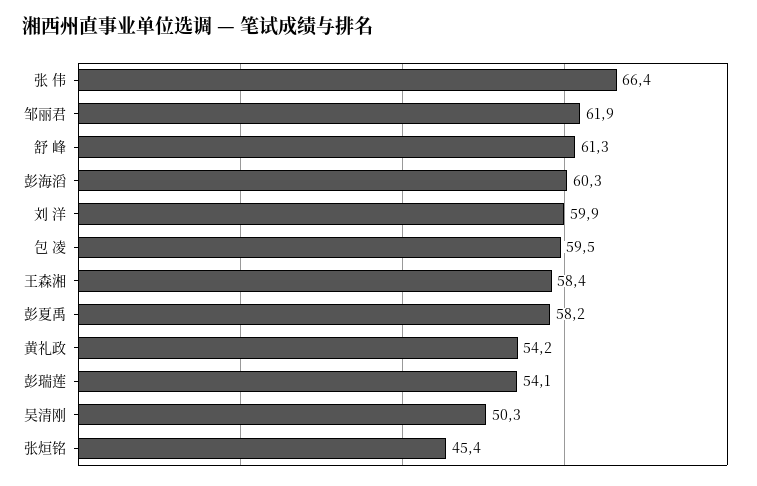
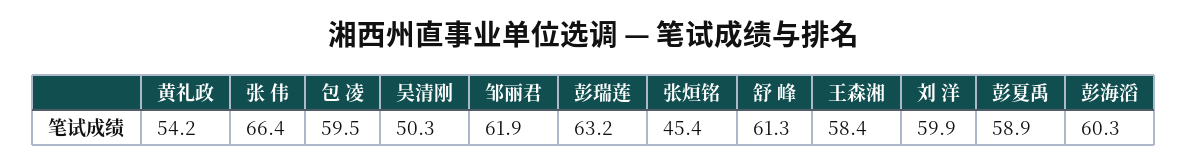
  {
    "张 伟": 66.4,
    "邹丽君": 61.9,
    "舒 峰": 61.3,
    "彭海滔": 60.3,
    "刘 洋": 59.9,
    "包 凌": 59.5,
    "王森湘": 58.4,
-   "彭夏禹": 58.2,
+   "彭夏禹": 58.9,
    "黄礼政": 54.2,
-   "彭瑞莲": 54.1,
+   "彭瑞莲": 63.2,
    "吴清刚": 50.3,
    "张烜铭": 45.4
  }

